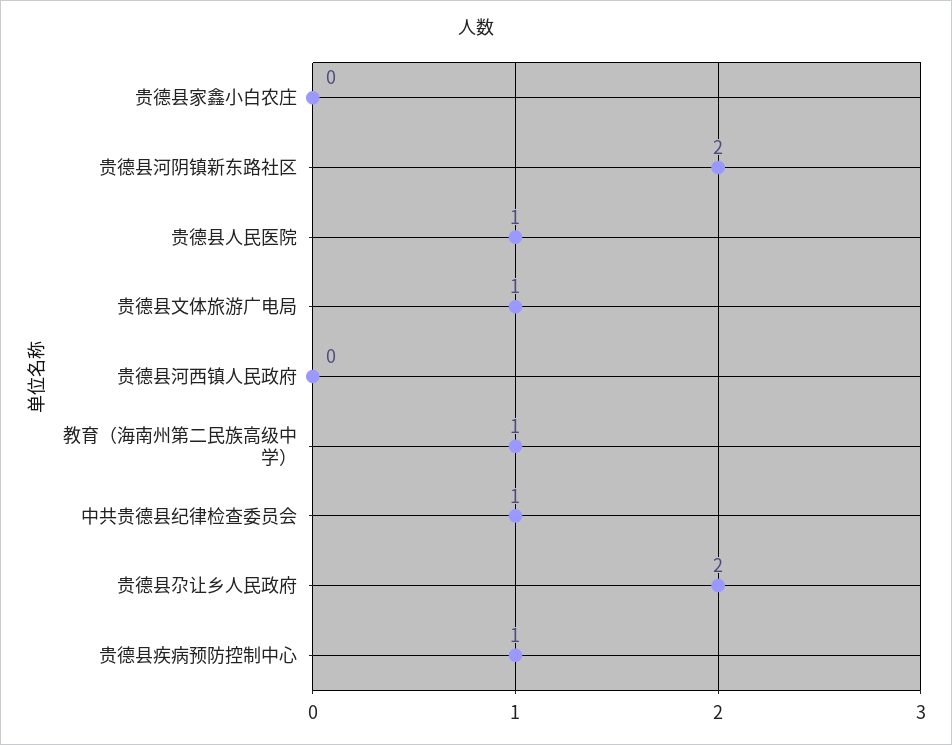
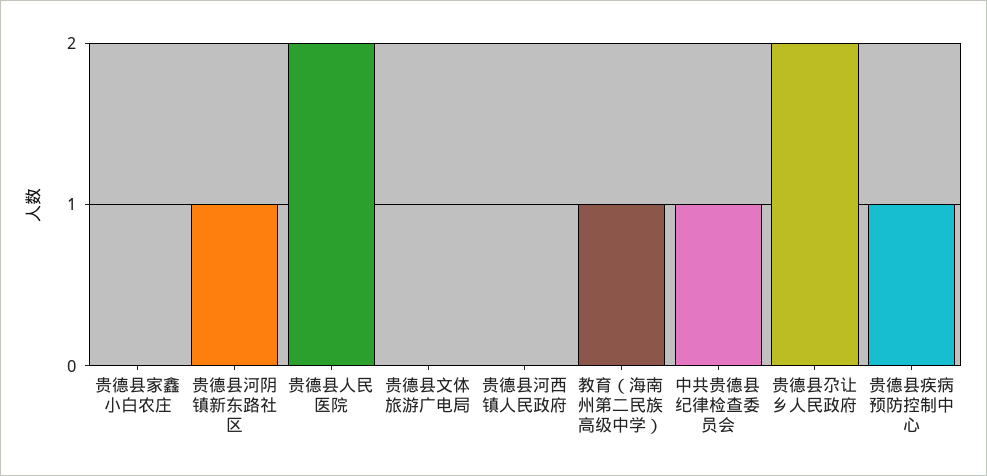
  {
    "贵德县家鑫小白农庄": 0,
-   "贵德县河阴镇新东路社区": 2,
+   "贵德县河阴镇新东路社区": 1,
-   "贵德县人民医院": 1,
+   "贵德县人民医院": 2,
-   "贵德县文体旅游广电局": 1,
+   "贵德县文体旅游广电局": 0,
    "贵德县河西镇人民政府": 0,
    "教育（海南州第二民族高级中学）": 1,
    "中共贵德县纪律检查委员会": 1,
    "贵德县尕让乡人民政府": 2,
    "贵德县疾病预防控制中心": 1
  }

